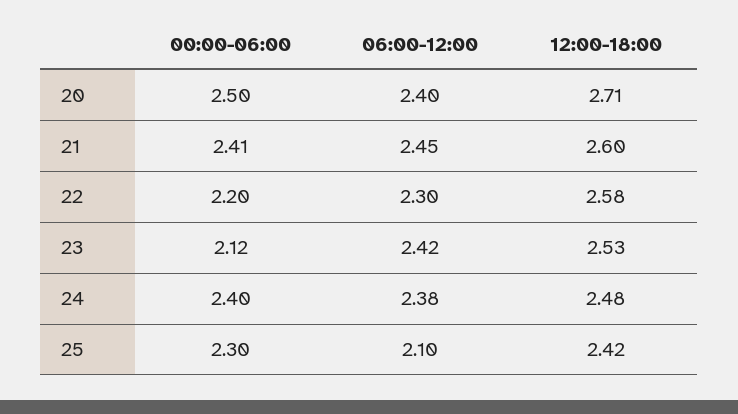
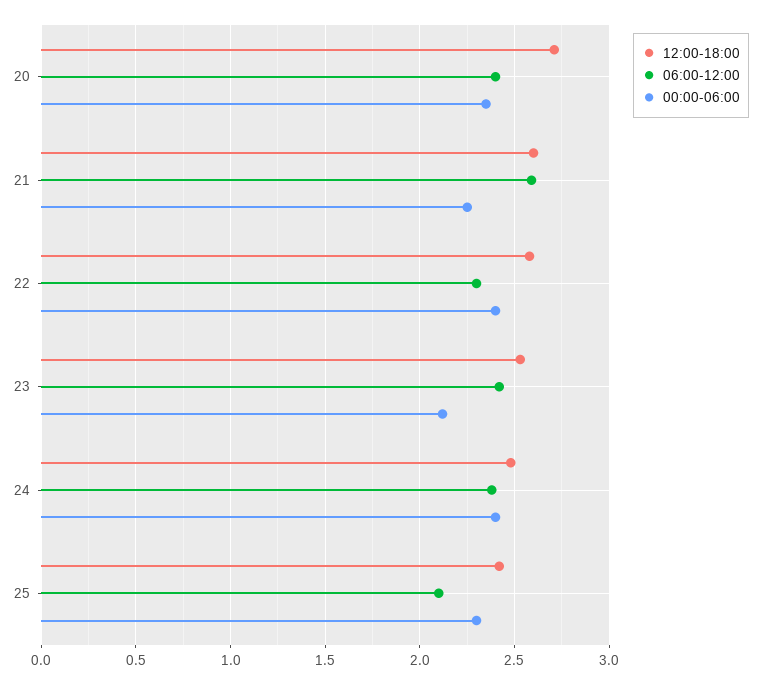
  {
    "00:00-06:00": {
-     "20": 2.5,
+     "20": 2.35,
-     "21": 2.41,
+     "21": 2.25,
-     "22": 2.2,
+     "22": 2.4,
      "23": 2.12,
      "24": 2.4,
      "25": 2.3
    },
    "06:00-12:00": {
      "20": 2.4,
-     "21": 2.45,
+     "21": 2.6,
      "22": 2.3,
      "23": 2.42,
      "24": 2.38,
      "25": 2.1
    },
    "12:00-18:00": {
      "20": 2.71,
      "21": 2.6,
      "22": 2.58,
      "23": 2.53,
      "24": 2.48,
      "25": 2.42
    }
  }

